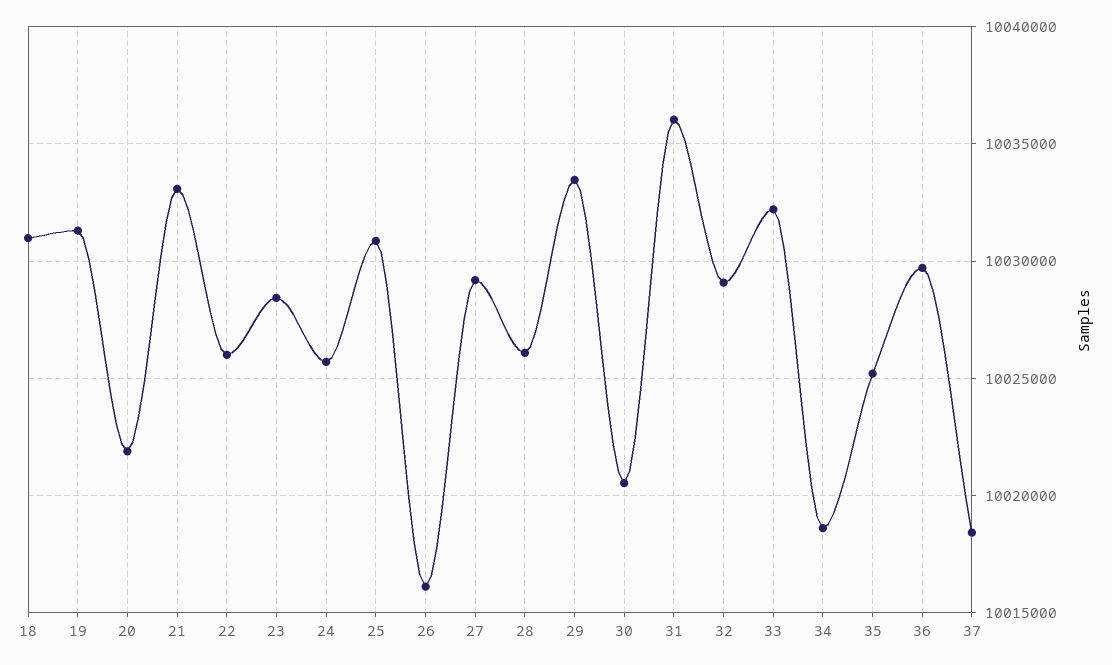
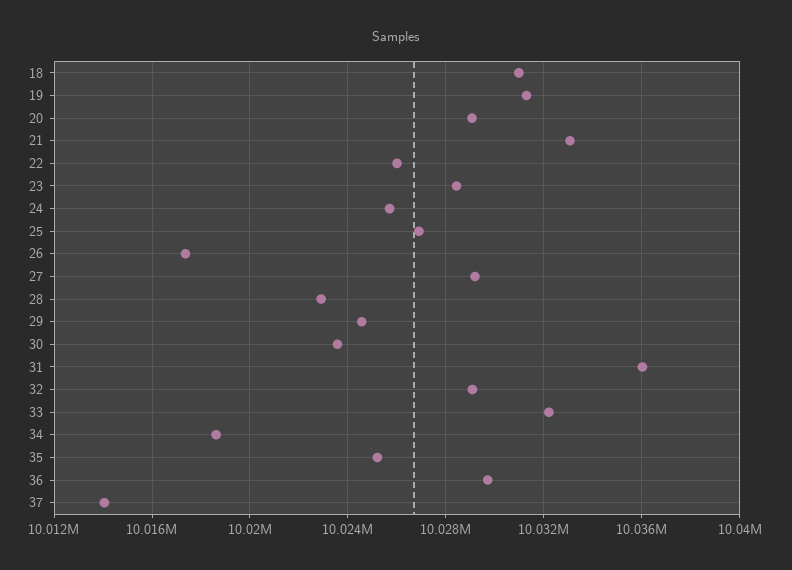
  {
    "18": 10031000,
    "19": 10031500,
-   "20": 10022000,
+   "20": 10029000,
    "21": 10033000,
    "22": 10026000,
    "23": 10028500,
    "24": 10025500,
-   "25": 10031000,
+   "25": 10027000,
-   "26": 10016000,
+   "26": 10017500,
    "27": 10029000,
-   "28": 10026000,
+   "28": 10023000,
-   "29": 10033500,
+   "29": 10024500,
-   "30": 10020500,
+   "30": 10023500,
    "31": 10036000,
    "32": 10029000,
    "33": 10032000,
    "34": 10018500,
    "35": 10025000,
    "36": 10029500,
-   "37": 10018500
+   "37": 10014000
  }

